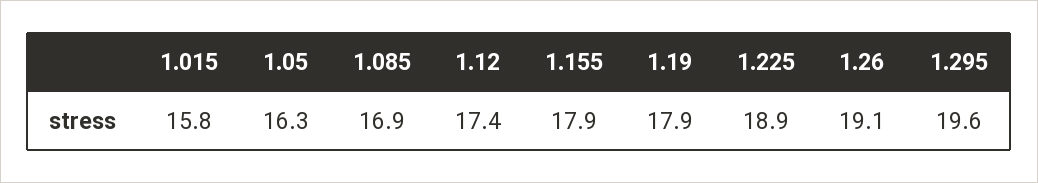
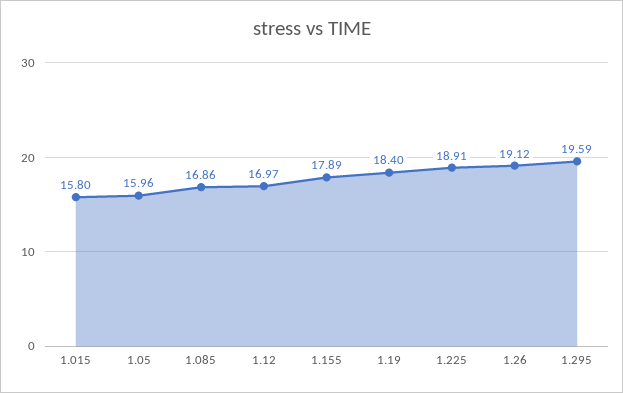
  {
    "1.015": 15.8,
-   "1.05": 16.3,
+   "1.05": 15.96,
    "1.085": 16.86,
-   "1.12": 17.4,
+   "1.12": 16.97,
    "1.155": 17.89,
-   "1.19": 17.9,
+   "1.19": 18.4,
    "1.225": 18.91,
    "1.26": 19.12,
    "1.295": 19.59
  }

